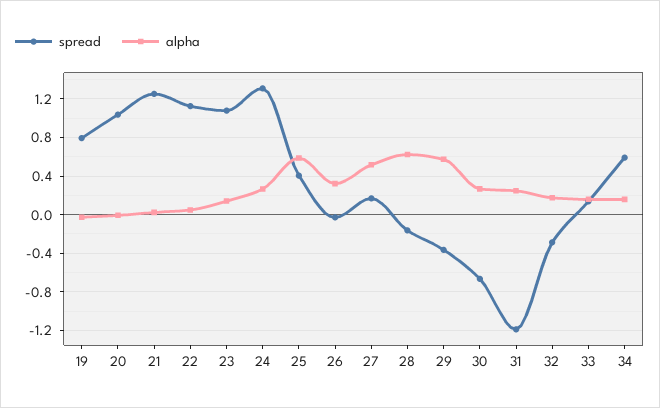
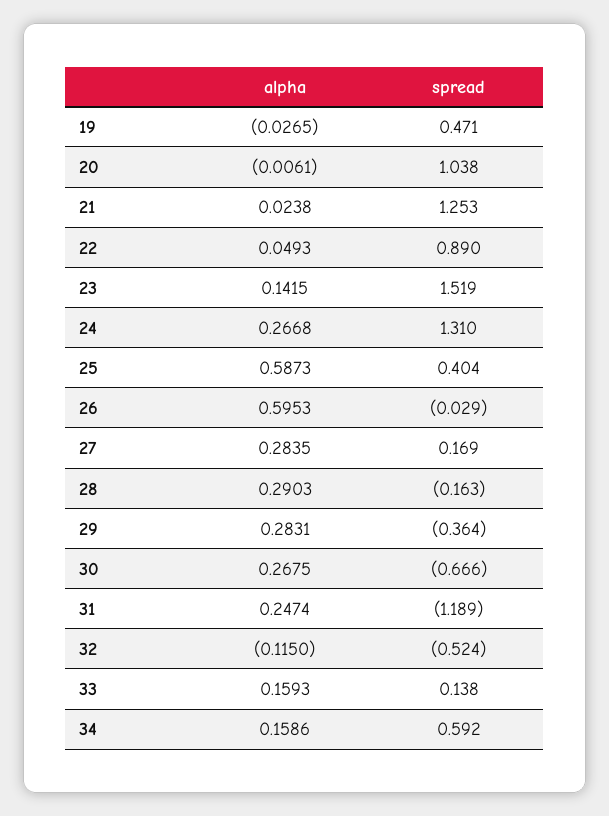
  {
    "spread": {
-     "19": 0.8,
+     "19": 0.471,
      "20": 1.038,
      "21": 1.253,
-     "22": 1.1,
+     "22": 0.89,
-     "23": 1.1,
+     "23": 1.519,
      "24": 1.31,
      "25": 0.404,
      "26": -0.029,
      "27": 0.169,
      "28": -0.163,
      "29": -0.364,
      "30": -0.666,
      "31": -1.189,
-     "32": -0.3,
+     "32": -0.524,
      "33": 0.138,
      "34": 0.592
    },
    "alpha": {
      "19": -0.0265,
      "20": -0.0061,
      "21": 0.0238,
      "22": 0.0493,
      "23": 0.1415,
      "24": 0.2668,
      "25": 0.5873,
-     "26": 0.3,
+     "26": 0.5953,
-     "27": 0.5,
+     "27": 0.2835,
-     "28": 0.6,
+     "28": 0.2903,
-     "29": 0.6,
+     "29": 0.2831,
      "30": 0.2675,
      "31": 0.2474,
-     "32": 0.2,
+     "32": -0.115,
      "33": 0.1593,
      "34": 0.1586
    }
  }

